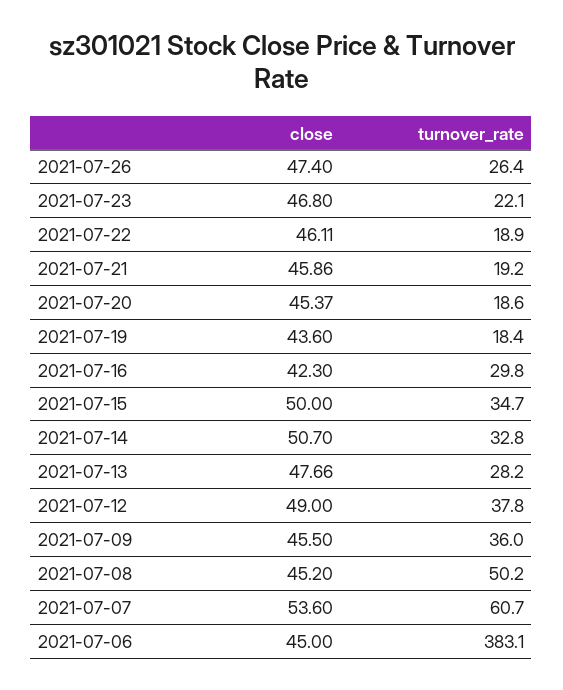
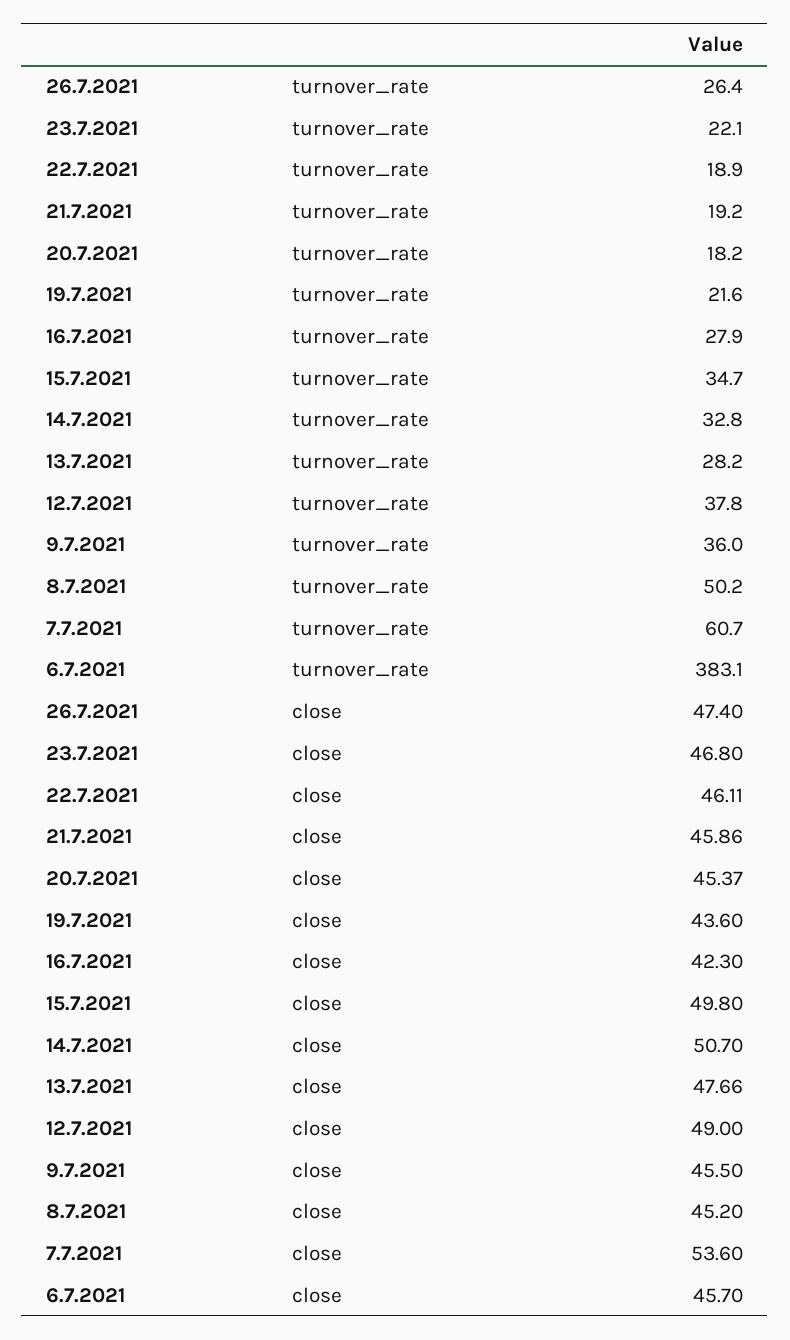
  {
    "close": {
      "2021-07-26": 47.4,
      "2021-07-23": 46.8,
      "2021-07-22": 46.11,
      "2021-07-21": 45.86,
      "2021-07-20": 45.37,
      "2021-07-19": 43.6,
      "2021-07-16": 42.3,
-     "2021-07-15": 50,
+     "2021-07-15": 49.8,
      "2021-07-14": 50.7,
      "2021-07-13": 47.66,
      "2021-07-12": 49,
      "2021-07-09": 45.5,
      "2021-07-08": 45.2,
      "2021-07-07": 53.6,
-     "2021-07-06": 45
+     "2021-07-06": 45.7
    },
    "turnover_rate": {
      "2021-07-26": 26.4,
      "2021-07-23": 22.1,
      "2021-07-22": 18.9,
      "2021-07-21": 19.2,
-     "2021-07-20": 18.6,
+     "2021-07-20": 18.2,
-     "2021-07-19": 18.4,
+     "2021-07-19": 21.6,
-     "2021-07-16": 29.8,
+     "2021-07-16": 27.9,
      "2021-07-15": 34.7,
      "2021-07-14": 32.8,
      "2021-07-13": 28.2,
      "2021-07-12": 37.8,
      "2021-07-09": 36,
      "2021-07-08": 50.2,
      "2021-07-07": 60.7,
      "2021-07-06": 383.1
    }
  }

